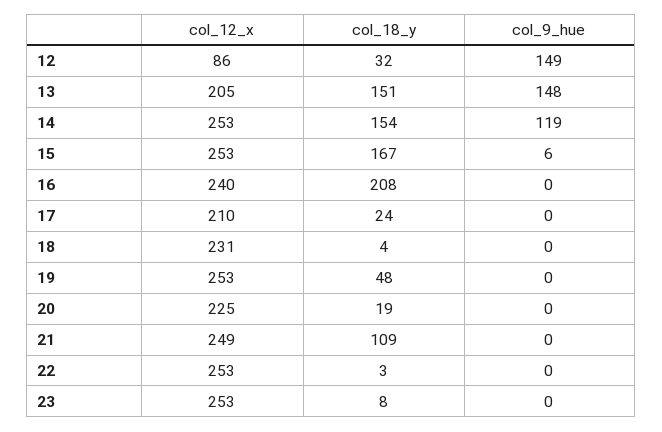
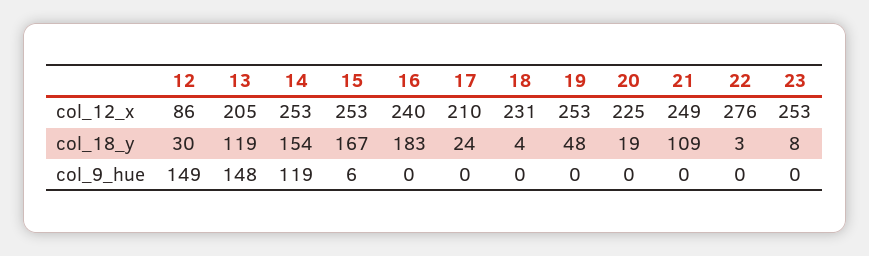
  {
    "col_12_x": {
      "12": 86,
      "13": 205,
      "14": 253,
      "15": 253,
      "16": 240,
      "17": 210,
      "18": 231,
      "19": 253,
      "20": 225,
      "21": 249,
-     "22": 253,
+     "22": 276,
      "23": 253
    },
    "col_18_y": {
-     "12": 32,
+     "12": 30,
-     "13": 151,
+     "13": 119,
      "14": 154,
      "15": 167,
-     "16": 208,
+     "16": 183,
      "17": 24,
      "18": 4,
      "19": 48,
      "20": 19,
      "21": 109,
      "22": 3,
      "23": 8
    },
    "col_9_hue": {
      "12": 149,
      "13": 148,
      "14": 119,
      "15": 6,
      "16": 0,
      "17": 0,
      "18": 0,
      "19": 0,
      "20": 0,
      "21": 0,
      "22": 0,
      "23": 0
    }
  }

